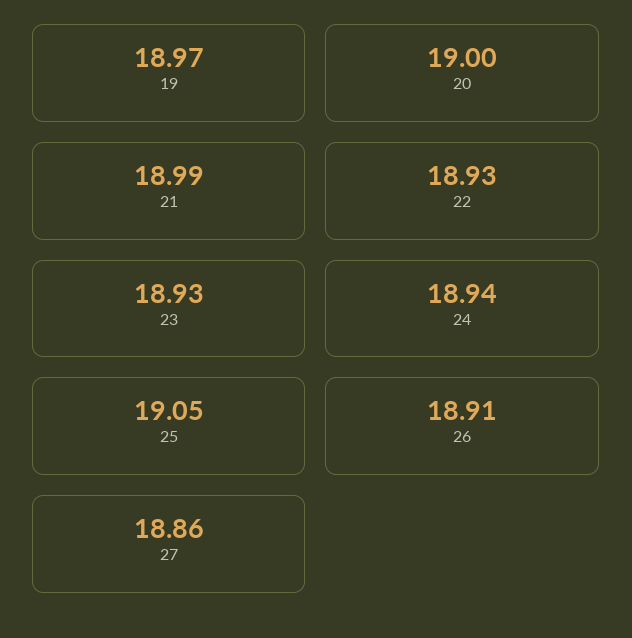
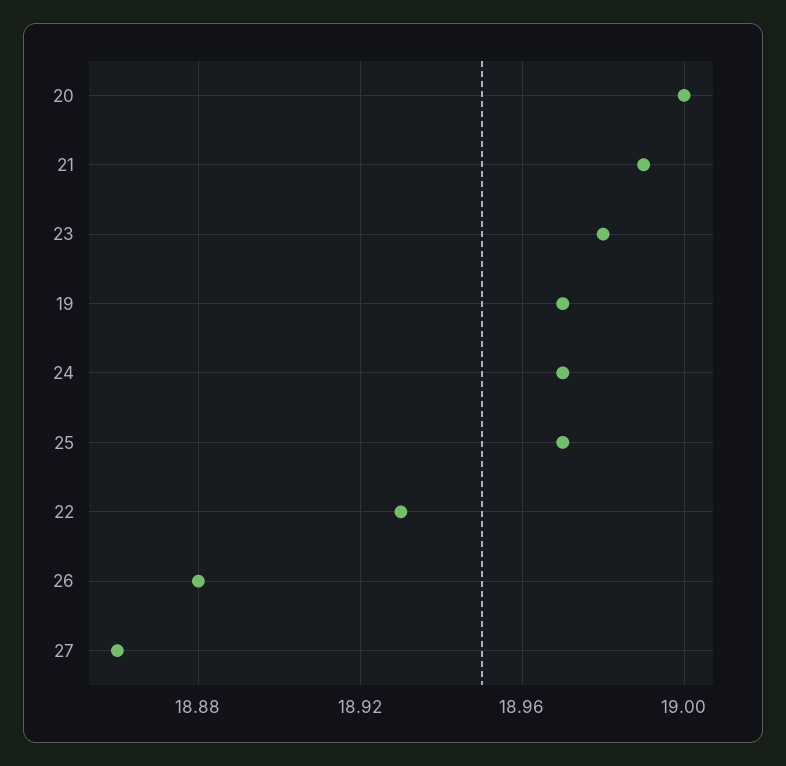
  {
    "19": 18.97,
    "20": 19,
    "21": 18.99,
    "22": 18.93,
-   "23": 18.93,
+   "23": 18.98,
-   "24": 18.94,
+   "24": 18.97,
-   "25": 19.05,
+   "25": 18.97,
-   "26": 18.91,
+   "26": 18.88,
    "27": 18.86
  }

